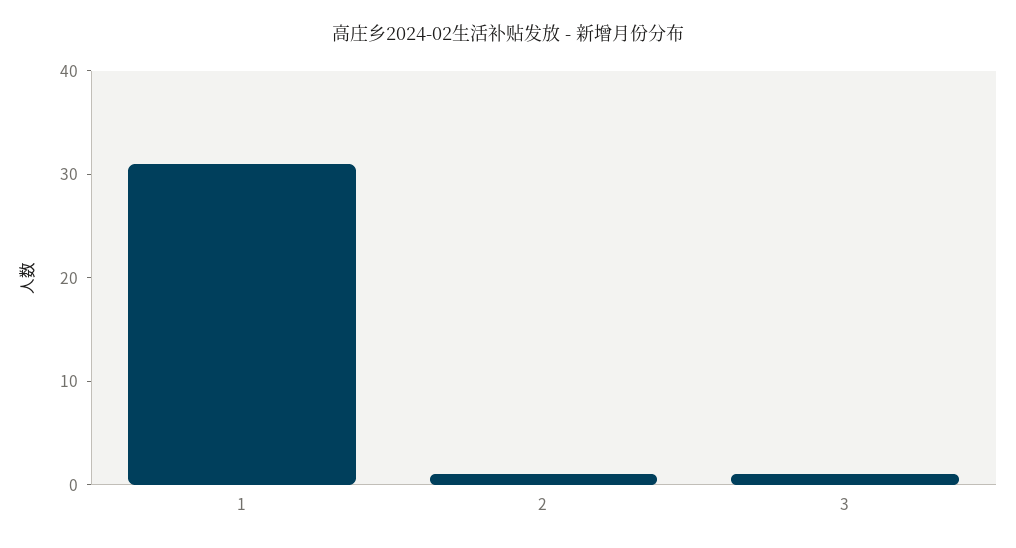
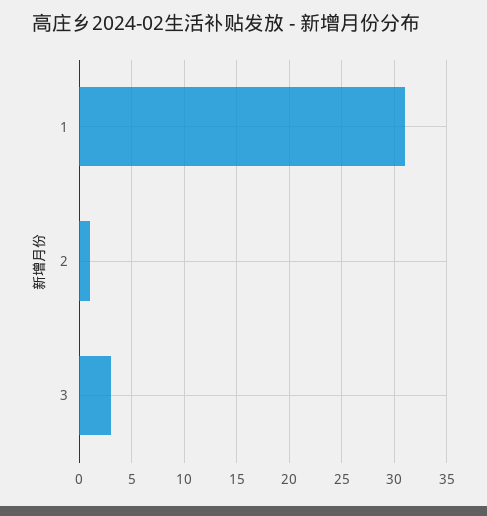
  {
    "1": 31,
    "2": 1,
-   "3": 1
+   "3": 3
  }

